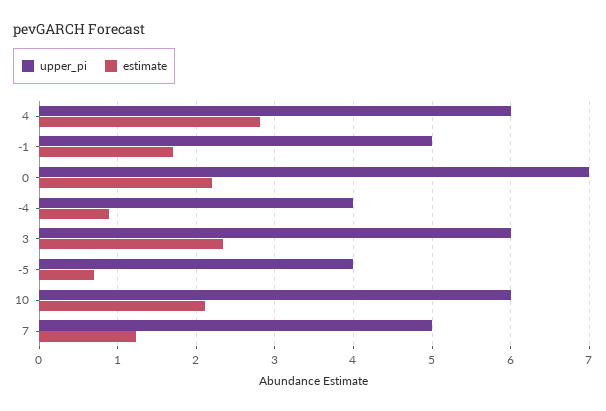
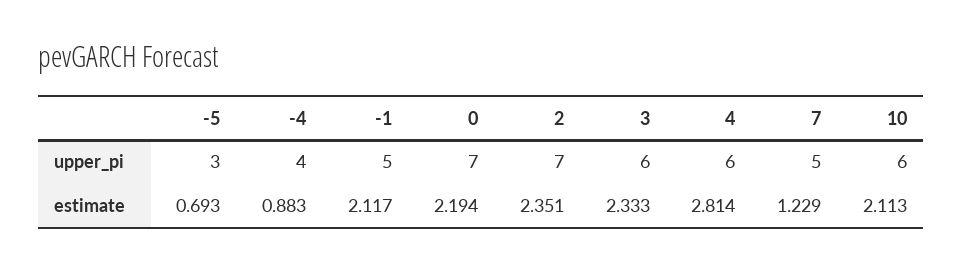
  {
    "upper_pi": {
      "4": 6,
      "-1": 5,
      "0": 7,
      "-4": 4,
      "3": 6,
-     "-5": 4,
+     "-5": 3,
      "10": 6,
-     "7": 5
+     "7": 5,
+     "2": 7
    },
    "estimate": {
      "4": 2.814,
-     "-1": 1.7,
+     "-1": 2.117,
      "0": 2.194,
      "-4": 0.883,
      "3": 2.333,
      "-5": 0.693,
      "10": 2.113,
-     "7": 1.229
+     "7": 1.229,
+     "2": 2.351
    }
  }

